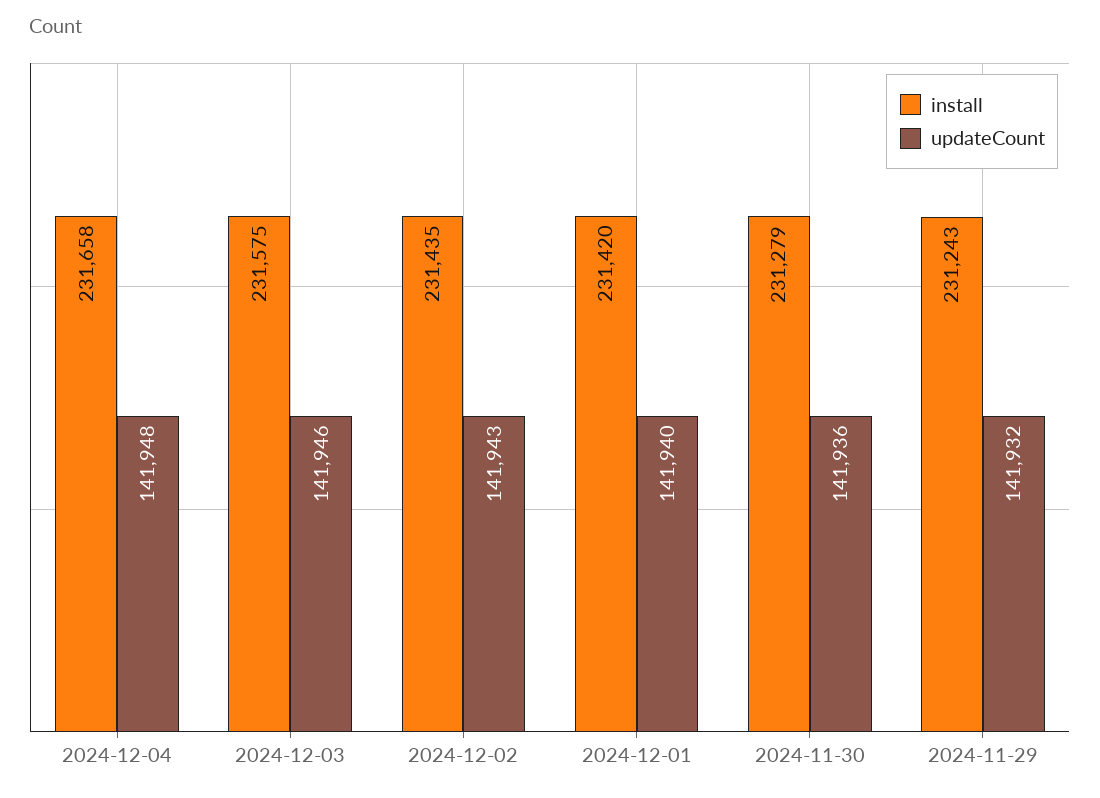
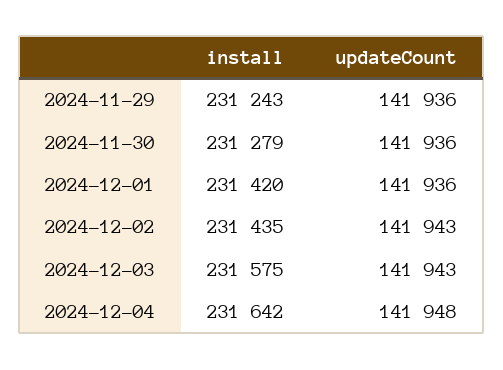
  {
    "install": {
-     "2024-12-04": 231658,
+     "2024-12-04": 231642,
      "2024-12-03": 231575,
      "2024-12-02": 231435,
      "2024-12-01": 231420,
      "2024-11-30": 231279,
      "2024-11-29": 231243
    },
    "updateCount": {
      "2024-12-04": 141948,
-     "2024-12-03": 141946,
+     "2024-12-03": 141943,
      "2024-12-02": 141943,
-     "2024-12-01": 141940,
+     "2024-12-01": 141936,
      "2024-11-30": 141936,
-     "2024-11-29": 141932
+     "2024-11-29": 141936
    }
  }

